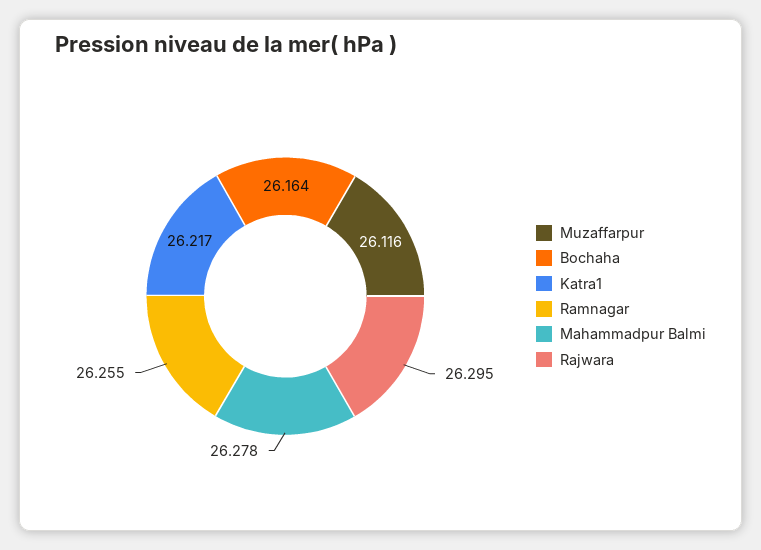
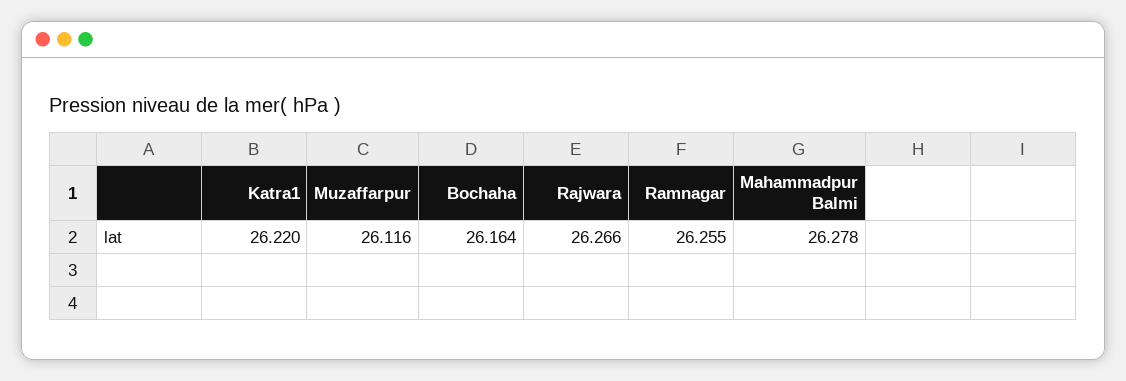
  {
    "Muzaffarpur": 26.116,
    "Bochaha": 26.164,
-   "Katra1": 26.217,
+   "Katra1": 26.22,
    "Ramnagar": 26.255,
    "Mahammadpur Balmi": 26.278,
-   "Rajwara": 26.295
+   "Rajwara": 26.266
  }

